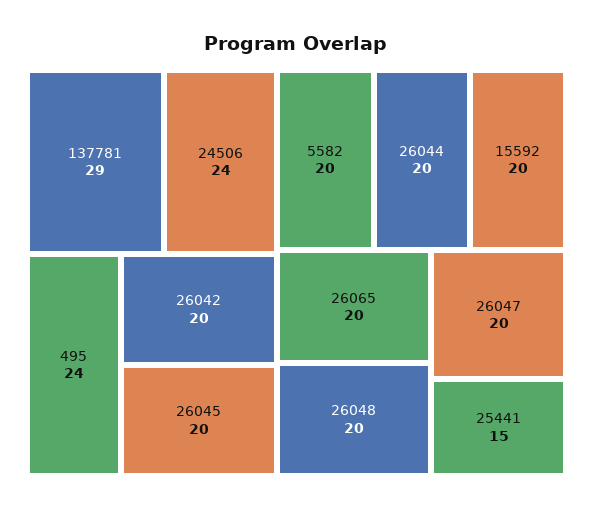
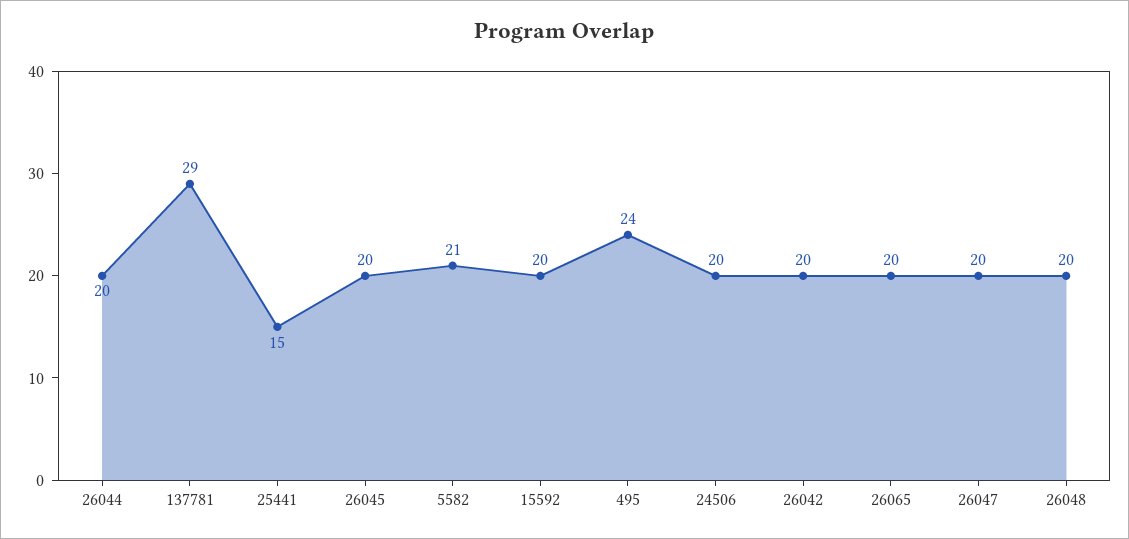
  {
    "137781": 29,
-   "24506": 24,
+   "24506": 20,
    "495": 24,
    "26042": 20,
    "26045": 20,
-   "5582": 20,
+   "5582": 21,
    "26044": 20,
    "15592": 20,
    "26065": 20,
    "26048": 20,
    "26047": 20,
    "25441": 15
  }

